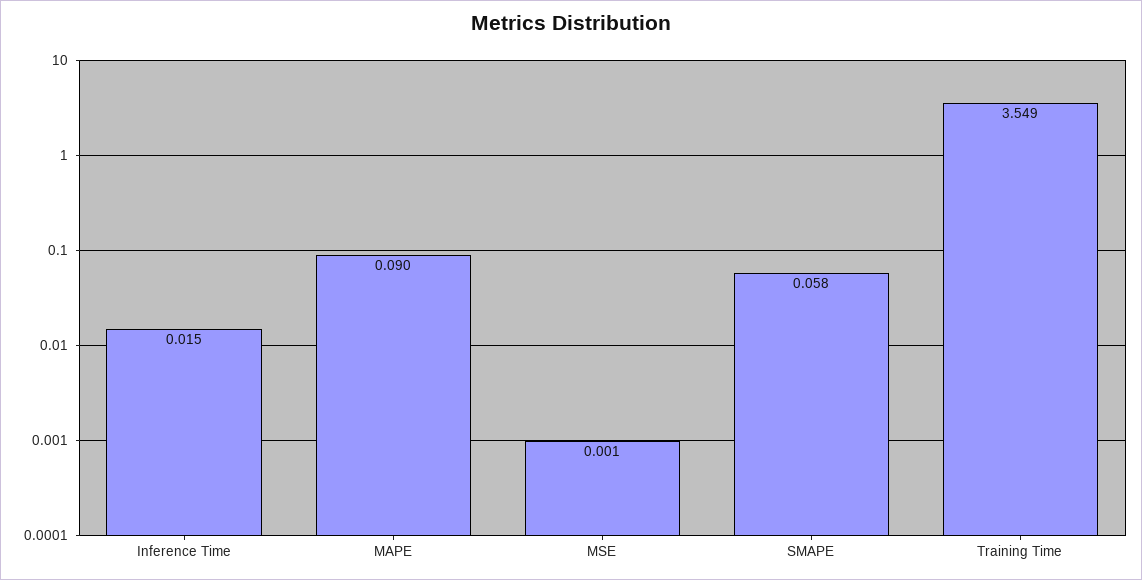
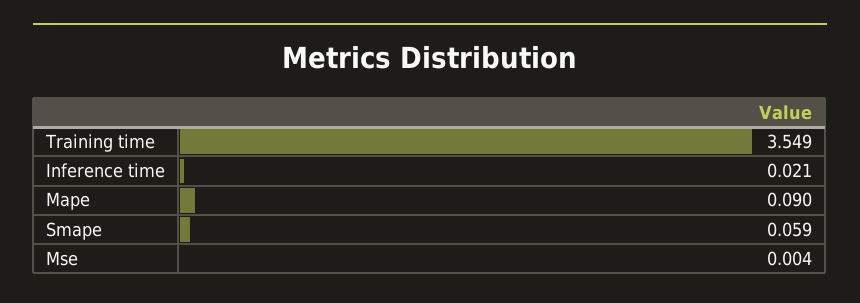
  {
-   "Inference Time": 0.015,
+   "Inference Time": 0.021,
    "MAPE": 0.09,
-   "MSE": 0.001,
+   "MSE": 0.004,
-   "SMAPE": 0.058,
+   "SMAPE": 0.059,
    "Training Time": 3.549
  }

